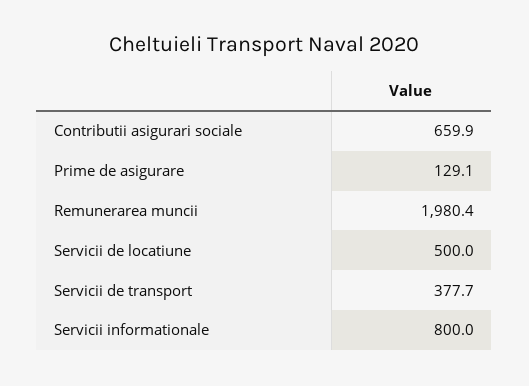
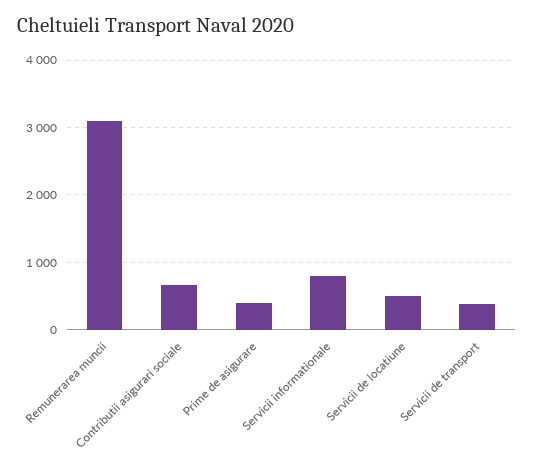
  {
    "Contributii asigurari sociale": 659.9,
-   "Prime de asigurare": 129.1,
+   "Prime de asigurare": 400,
-   "Remunerarea muncii": 1980.4,
+   "Remunerarea muncii": 3100,
    "Servicii de locatiune": 500,
    "Servicii de transport": 377.7,
    "Servicii informationale": 800
  }

